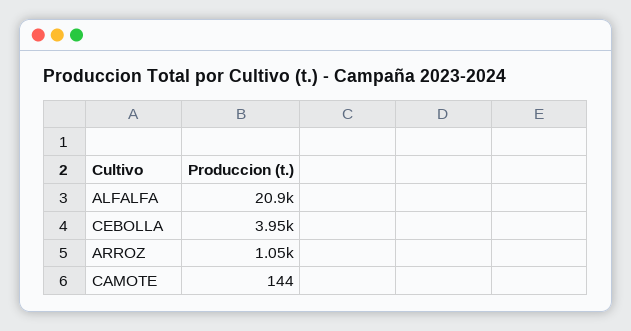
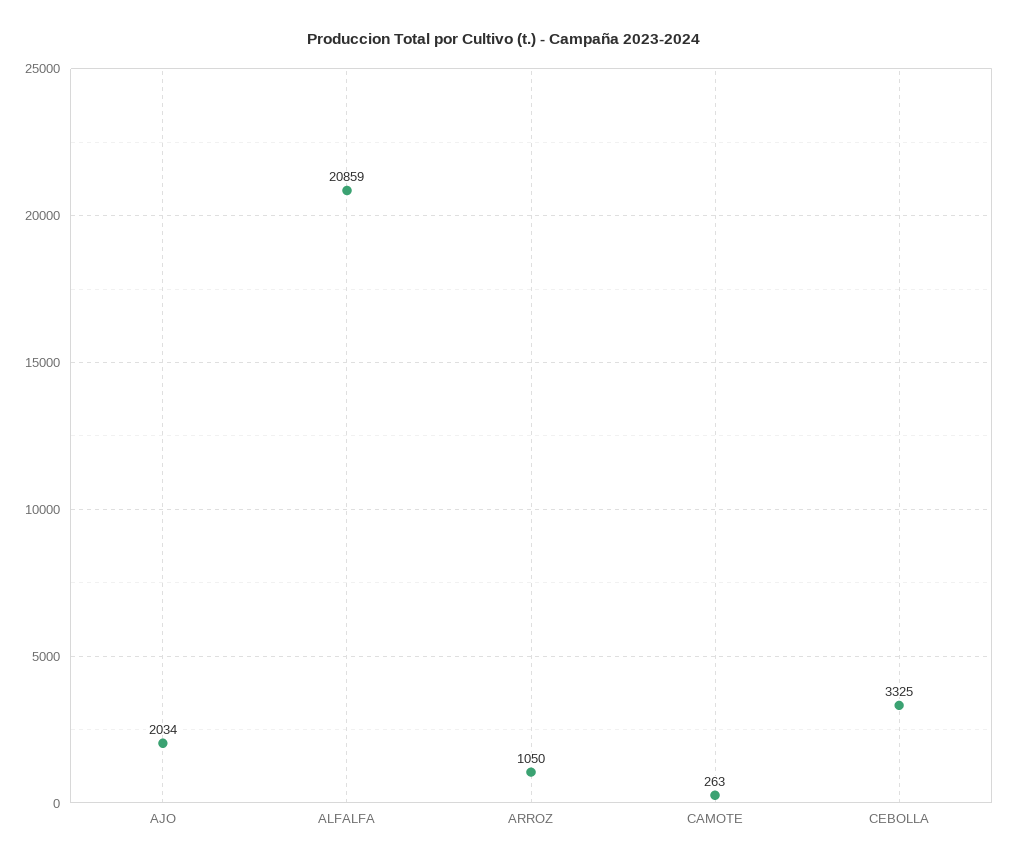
  {
    "ALFALFA": 20859,
-   "CEBOLLA": 3950,
+   "CEBOLLA": 3325,
    "ARROZ": 1050,
-   "CAMOTE": 144
+   "CAMOTE": 263,
+   "AJO": 2034
  }

